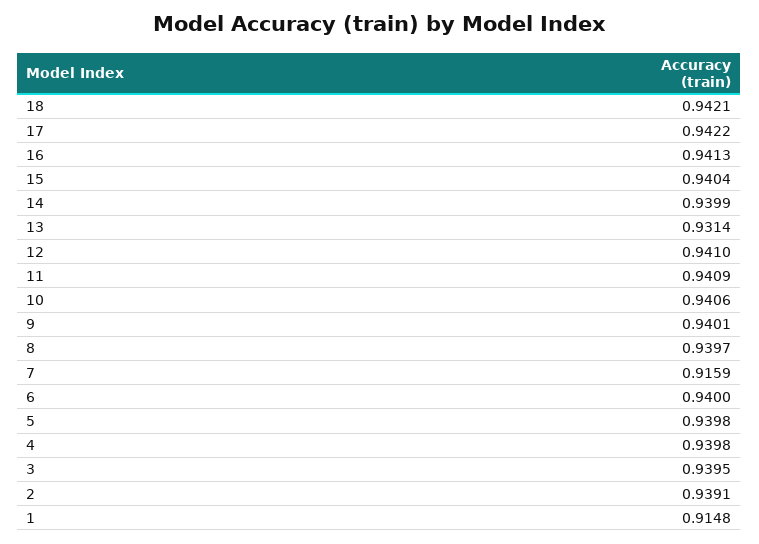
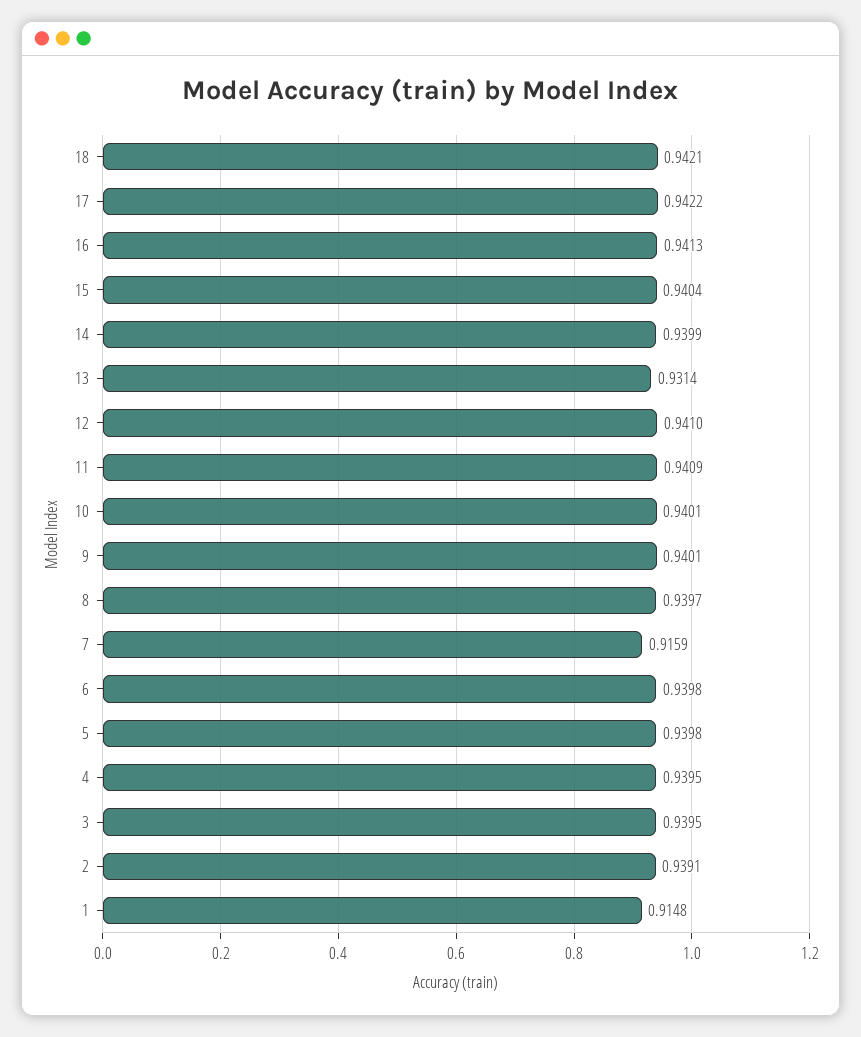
  {
    "18": 0.9421,
    "17": 0.9422,
    "16": 0.9413,
    "15": 0.9404,
    "14": 0.9399,
    "13": 0.9314,
    "12": 0.941,
    "11": 0.9409,
-   "10": 0.9406,
+   "10": 0.9401,
    "9": 0.9401,
    "8": 0.9397,
    "7": 0.9159,
-   "6": 0.94,
+   "6": 0.9398,
    "5": 0.9398,
-   "4": 0.9398,
+   "4": 0.9395,
    "3": 0.9395,
    "2": 0.9391,
    "1": 0.9148
  }

